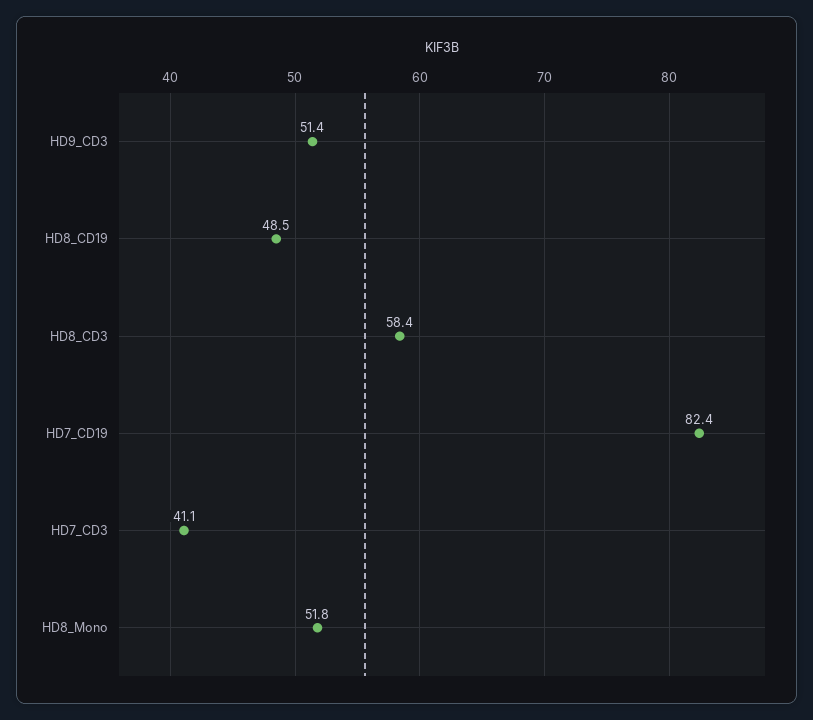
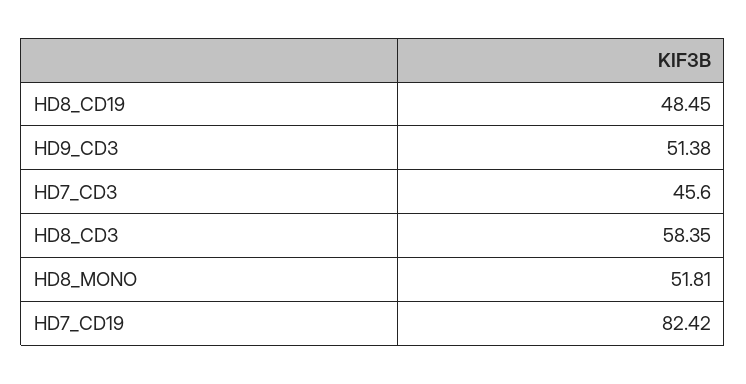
  {
    "HD9_CD3": 51.38,
    "HD8_CD19": 48.45,
    "HD8_CD3": 58.35,
    "HD7_CD19": 82.42,
-   "HD7_CD3": 41.1,
+   "HD7_CD3": 45.6,
    "HD8_Mono": 51.81
  }

